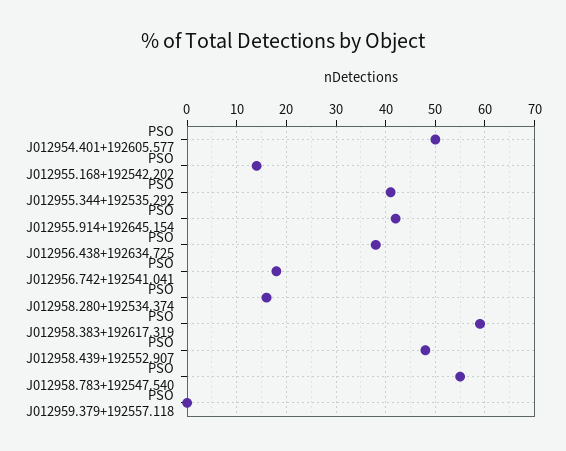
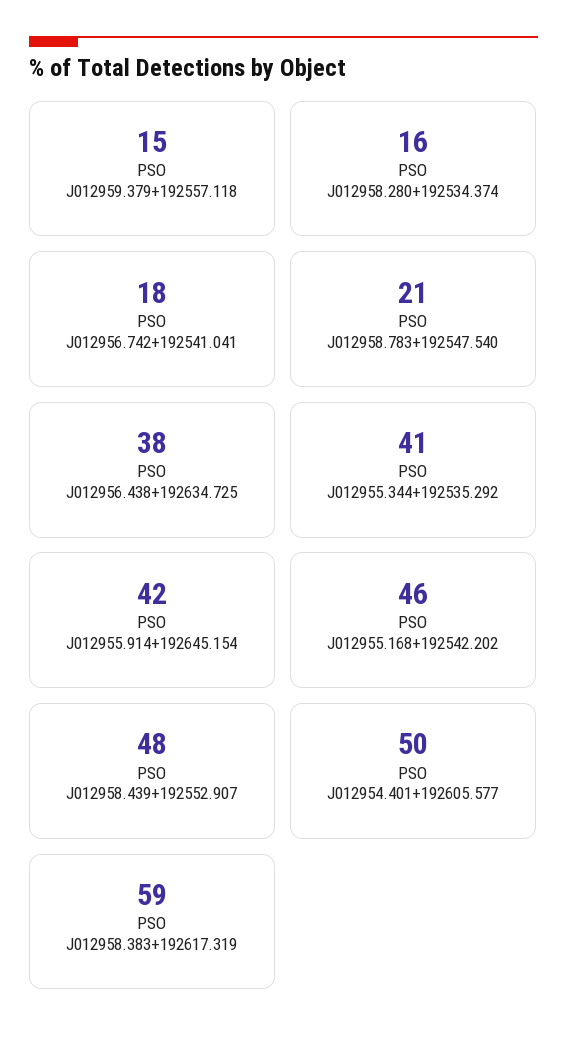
  {
    "PSO J012954.401+192605.577": 50,
-   "PSO J012955.168+192542.202": 15,
+   "PSO J012955.168+192542.202": 46,
    "PSO J012955.344+192535.292": 41,
    "PSO J012955.914+192645.154": 42,
    "PSO J012956.438+192634.725": 38,
    "PSO J012956.742+192541.041": 18,
    "PSO J012958.280+192534.374": 16,
    "PSO J012958.383+192617.319": 59,
    "PSO J012958.439+192552.907": 48,
-   "PSO J012958.783+192547.540": 55,
+   "PSO J012958.783+192547.540": 21,
-   "PSO J012959.379+192557.118": 0
+   "PSO J012959.379+192557.118": 15
  }

